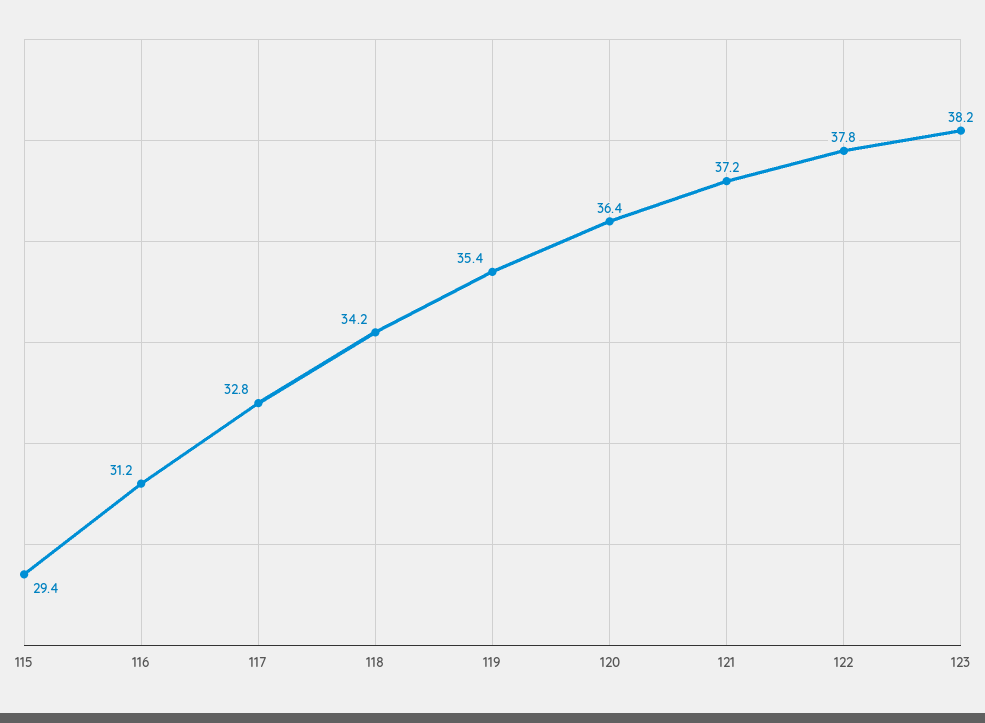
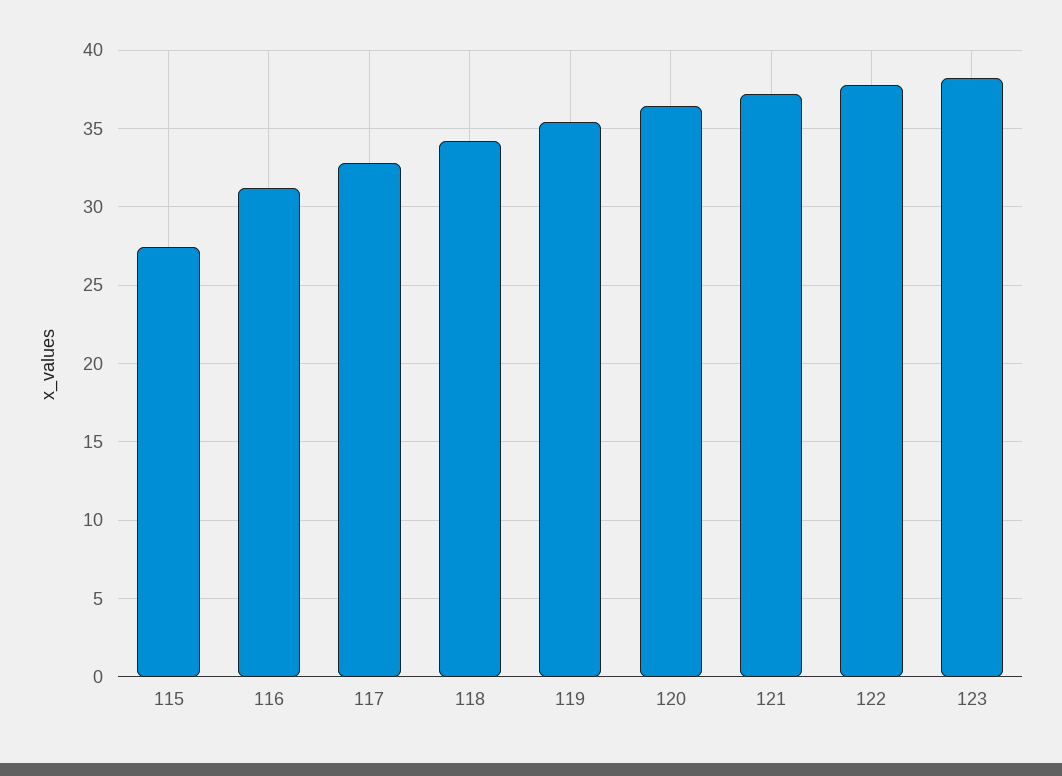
  {
-   "115": 29.4,
+   "115": 27.5,
    "116": 31.2,
    "117": 32.8,
    "118": 34.2,
    "119": 35.4,
    "120": 36.4,
    "121": 37.2,
    "122": 37.8,
    "123": 38.2
  }

